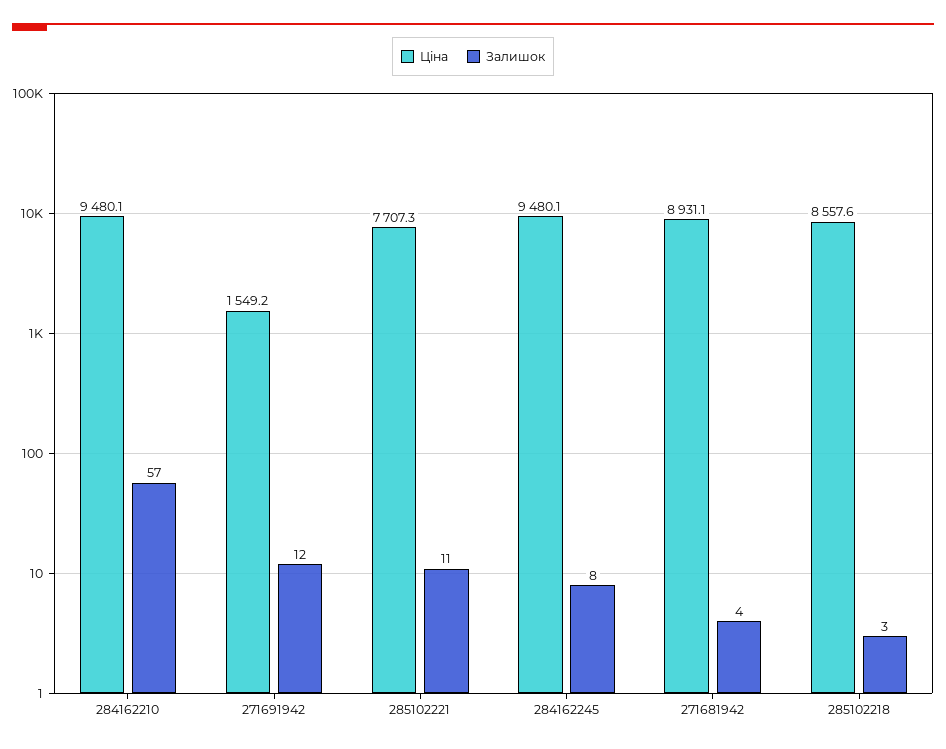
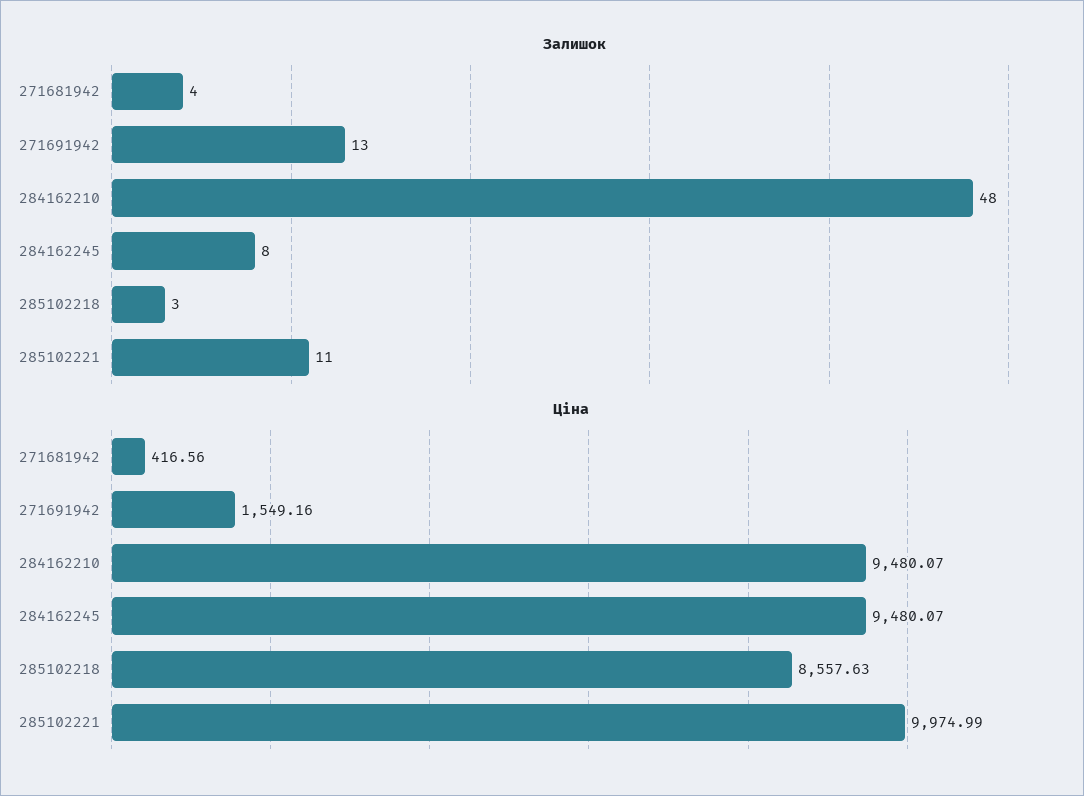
  {
    "Ціна": {
      "284162210": 9480.07,
      "271691942": 1549.16,
-     "285102221": 7707.3,
+     "285102221": 9974.99,
      "284162245": 9480.07,
-     "271681942": 8931.1,
+     "271681942": 416.56,
      "285102218": 8557.63
    },
    "Залишок": {
-     "284162210": 57,
+     "284162210": 48,
-     "271691942": 12,
+     "271691942": 13,
      "285102221": 11,
      "284162245": 8,
      "271681942": 4,
      "285102218": 3
    }
  }

